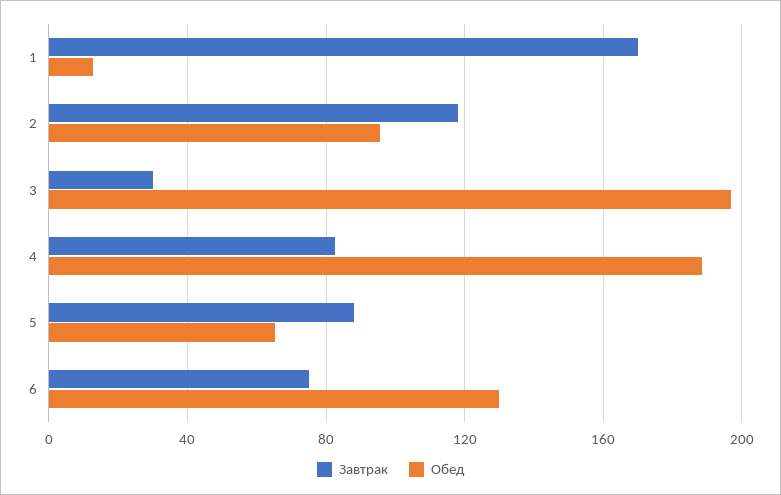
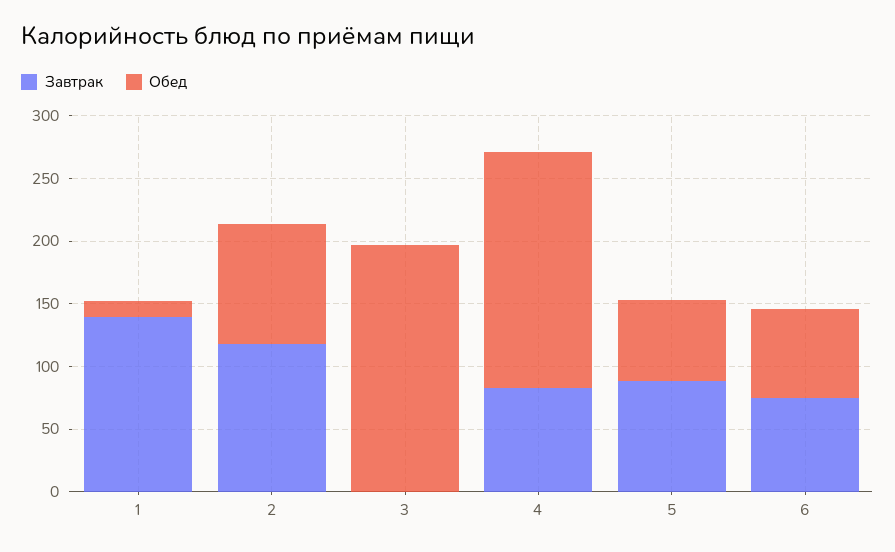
  {
    "Завтрак": {
-     "1": 170,
+     "1": 140,
      "2": 120,
-     "3": 30,
+     "3": 0,
      "4": 85,
      "5": 90,
      "6": 75
    },
    "Обед": {
      "1": 15,
      "2": 95,
      "3": 195,
      "4": 190,
      "5": 65,
-     "6": 130
+     "6": 70
    }
  }

